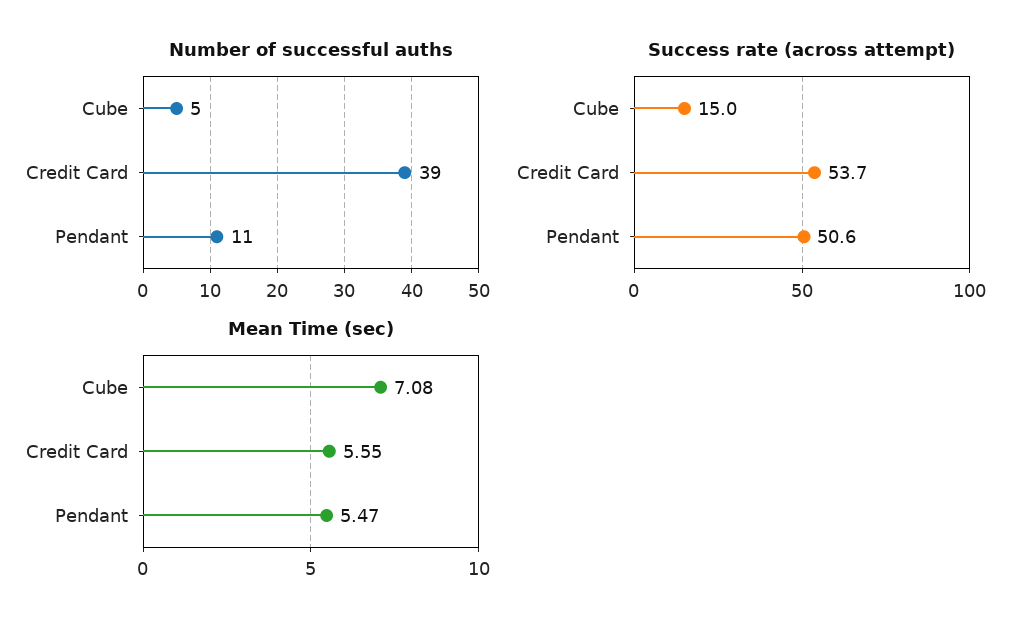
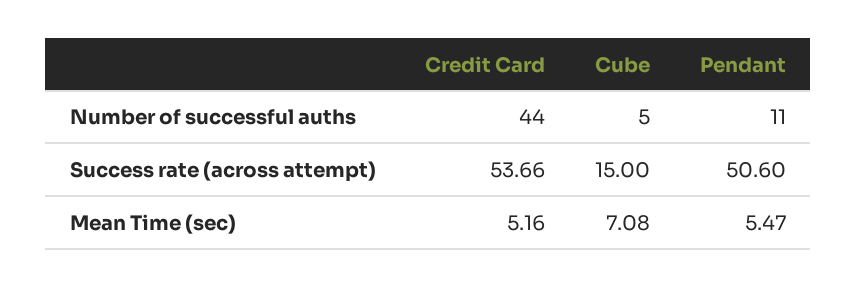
  {
    "Number of successful auths": {
      "Cube": 5,
-     "Credit Card": 39,
+     "Credit Card": 44,
      "Pendant": 11
    },
    "Success rate (across attempt)": {
      "Cube": 15,
      "Credit Card": 53.66,
      "Pendant": 50.6
    },
    "Mean Time (sec)": {
      "Cube": 7.08,
-     "Credit Card": 5.55,
+     "Credit Card": 5.16,
      "Pendant": 5.47
    }
  }

